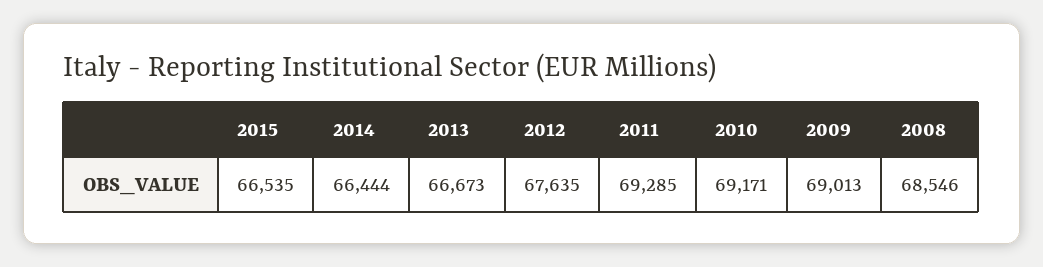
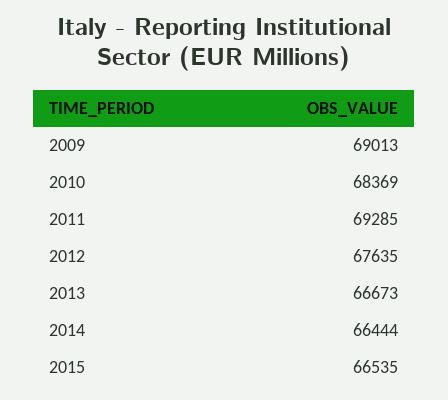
  {
    "2015": 66535,
    "2014": 66444,
    "2013": 66673,
    "2012": 67635,
    "2011": 69285,
-   "2010": 69171,
+   "2010": 68369,
-   "2009": 69013,
+   "2009": 69013
-   "2008": 68546
  }

